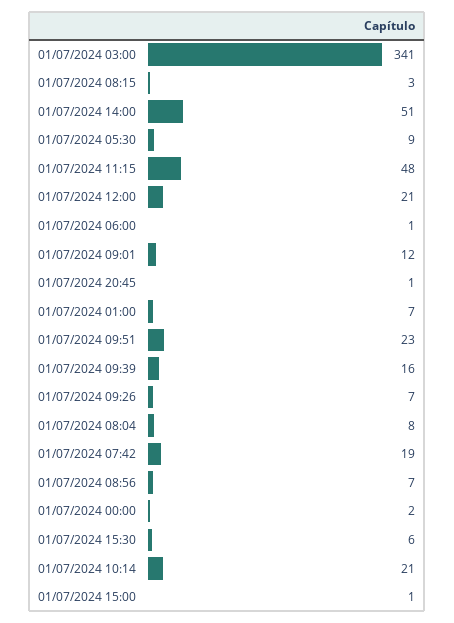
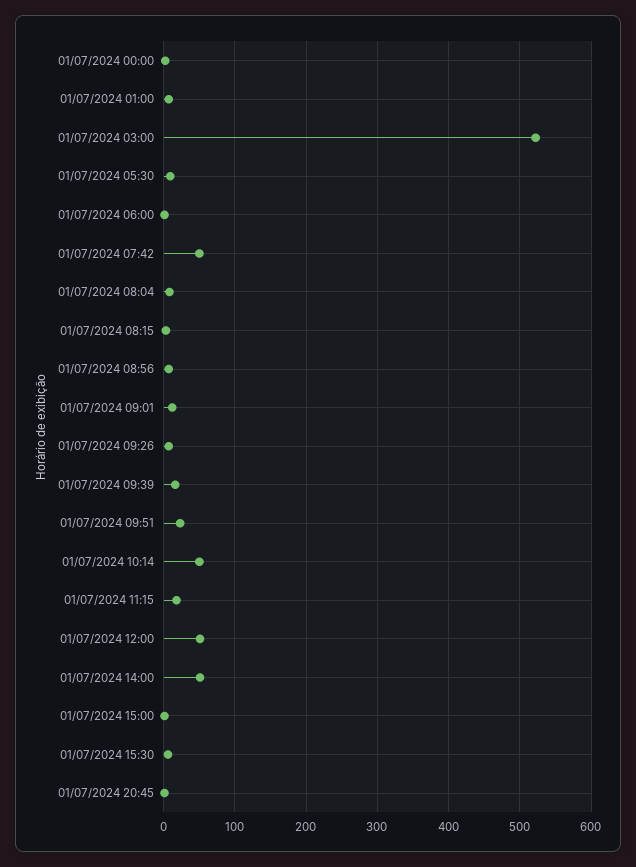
  {
-   "01/07/2024 03:00": 341,
+   "01/07/2024 03:00": 520,
    "01/07/2024 08:15": 3,
    "01/07/2024 14:00": 51,
    "01/07/2024 05:30": 9,
-   "01/07/2024 11:15": 48,
+   "01/07/2024 11:15": 20,
-   "01/07/2024 12:00": 21,
+   "01/07/2024 12:00": 50,
    "01/07/2024 06:00": 1,
    "01/07/2024 09:01": 12,
    "01/07/2024 20:45": 1,
    "01/07/2024 01:00": 7,
    "01/07/2024 09:51": 23,
    "01/07/2024 09:39": 16,
    "01/07/2024 09:26": 7,
    "01/07/2024 08:04": 8,
-   "01/07/2024 07:42": 19,
+   "01/07/2024 07:42": 50,
    "01/07/2024 08:56": 7,
    "01/07/2024 00:00": 2,
    "01/07/2024 15:30": 6,
-   "01/07/2024 10:14": 21,
+   "01/07/2024 10:14": 50,
    "01/07/2024 15:00": 1
  }

